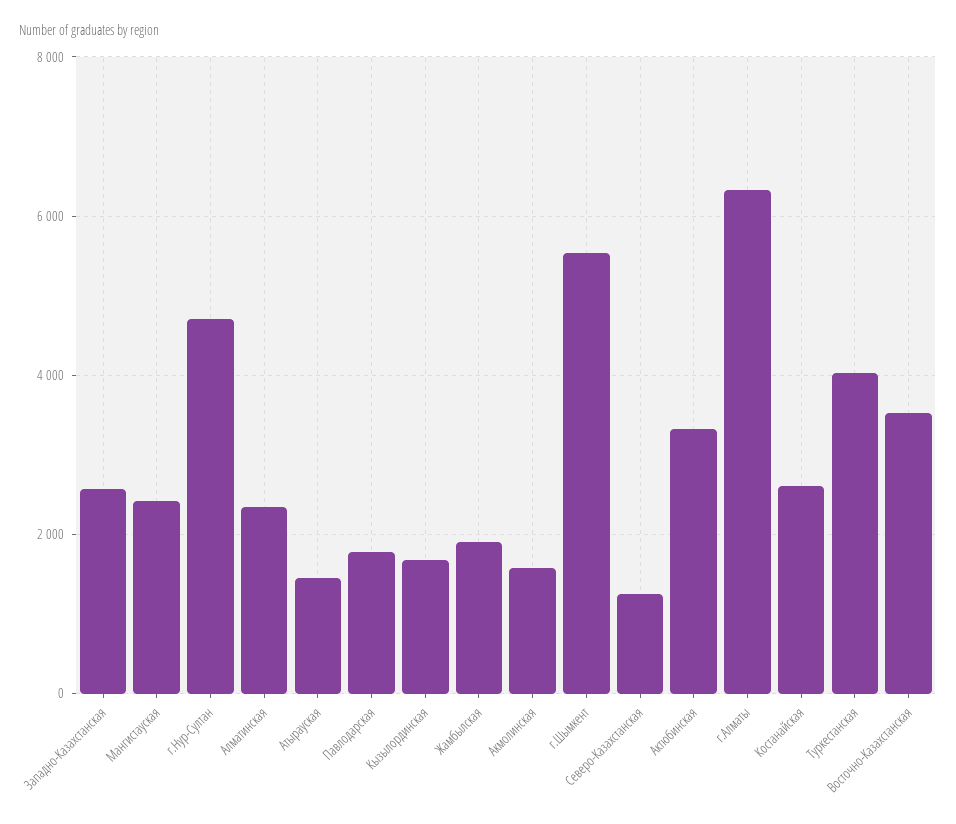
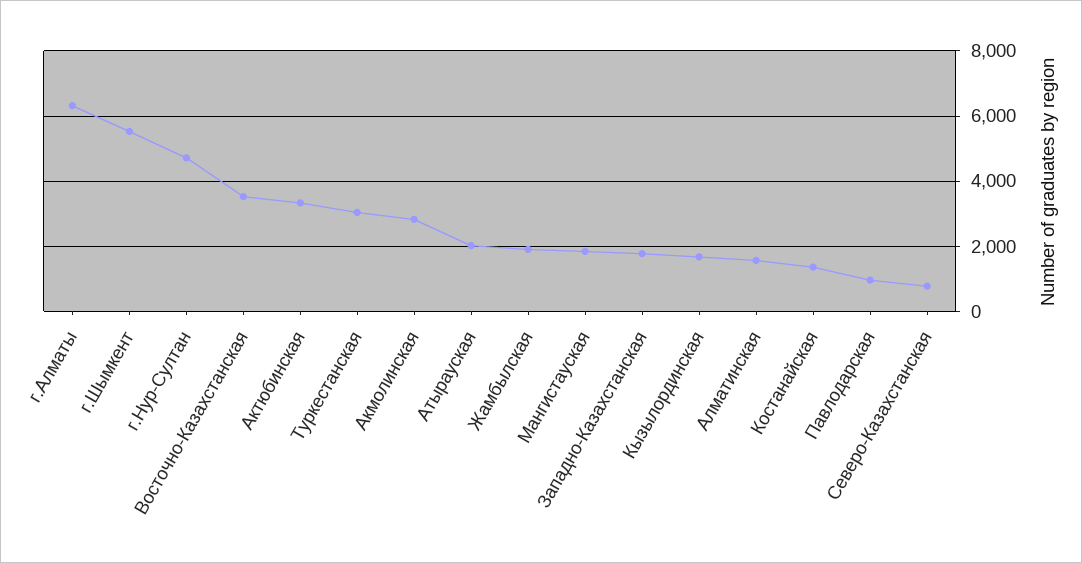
  {
-   "Западно-Казахстанская": 2600,
+   "Западно-Казахстанская": 1800,
-   "Мангистауская": 2400,
+   "Мангистауская": 1800,
    "г.Нур-Султан": 4800,
-   "Алматинская": 2400,
+   "Алматинская": 1600,
-   "Атырауская": 1400,
+   "Атырауская": 2000,
-   "Павлодарская": 1800,
+   "Павлодарская": 1000,
    "Кызылординская": 1600,
    "Жамбылская": 2000,
-   "Акмолинская": 1600,
+   "Акмолинская": 2800,
    "г.Шымкент": 5600,
-   "Северо-Казахстанская": 1200,
+   "Северо-Казахстанская": 800,
    "Актюбинская": 3400,
    "г.Алматы": 6400,
-   "Костанайская": 2600,
+   "Костанайская": 1400,
-   "Туркестанская": 4000,
+   "Туркестанская": 3000,
    "Восточно-Казахстанская": 3600
  }

